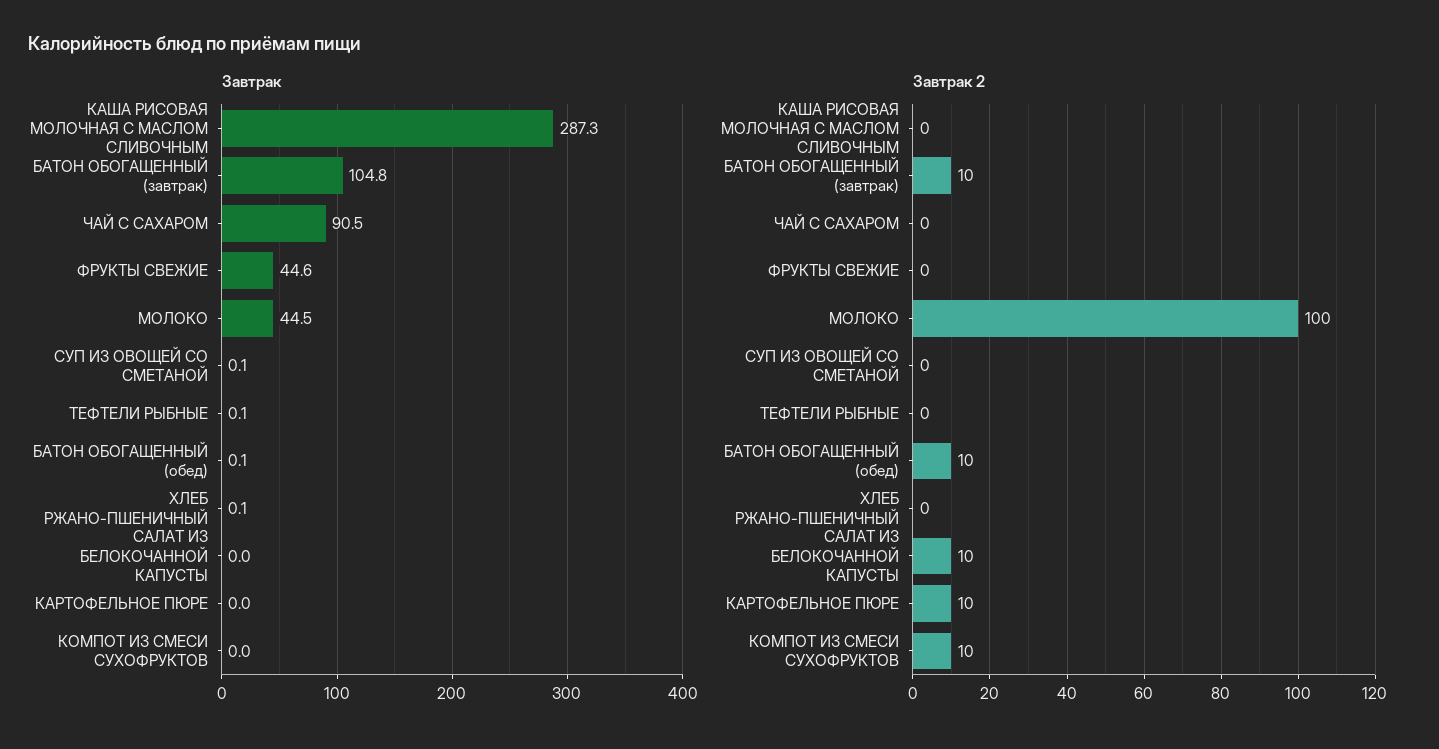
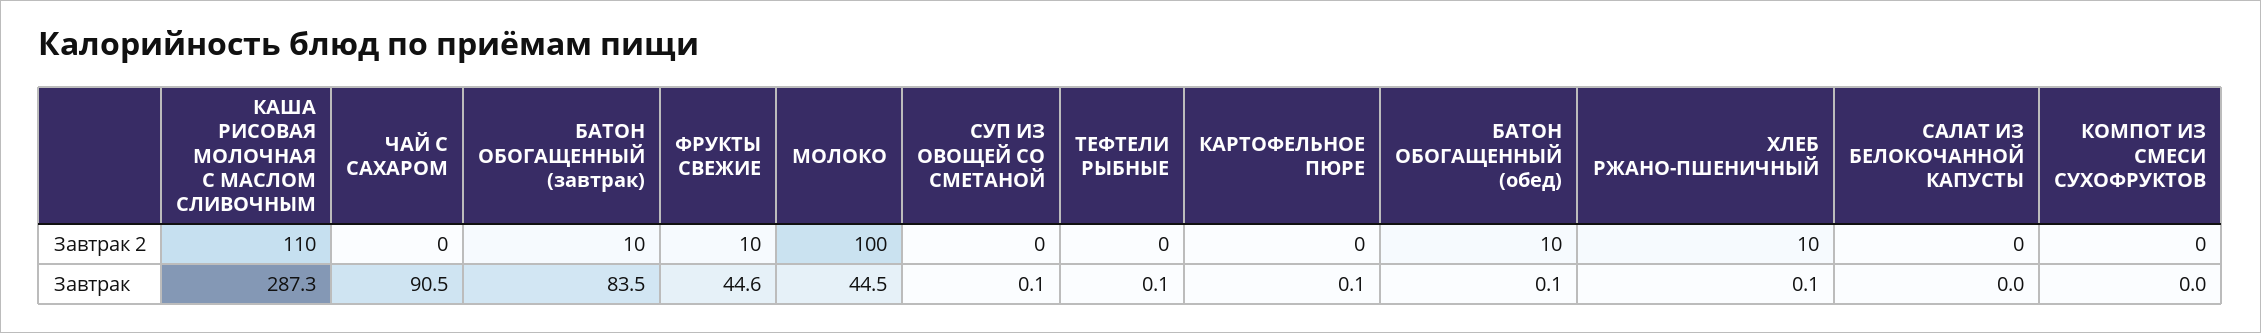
  {
    "Завтрак": {
      "КАША РИСОВАЯ МОЛОЧНАЯ С МАСЛОМ СЛИВОЧНЫМ": 287.3,
-     "БАТОН ОБОГАЩЕННЫЙ (завтрак)": 104.8,
+     "БАТОН ОБОГАЩЕННЫЙ (завтрак)": 83.5,
      "ЧАЙ С САХАРОМ": 90.5,
      "ФРУКТЫ СВЕЖИЕ": 44.6,
      "МОЛОКО": 44.5,
      "СУП ИЗ ОВОЩЕЙ СО СМЕТАНОЙ": 0.1,
      "ТЕФТЕЛИ РЫБНЫЕ": 0.1,
      "БАТОН ОБОГАЩЕННЫЙ (обед)": 0.1,
      "ХЛЕБ РЖАНО-ПШЕНИЧНЫЙ": 0.1,
      "САЛАТ ИЗ БЕЛОКОЧАННОЙ КАПУСТЫ": 0,
-     "КАРТОФЕЛЬНОЕ ПЮРЕ": 0,
+     "КАРТОФЕЛЬНОЕ ПЮРЕ": 0.1,
      "КОМПОТ ИЗ СМЕСИ СУХОФРУКТОВ": 0
    },
    "Завтрак 2": {
-     "КАША РИСОВАЯ МОЛОЧНАЯ С МАСЛОМ СЛИВОЧНЫМ": 0,
+     "КАША РИСОВАЯ МОЛОЧНАЯ С МАСЛОМ СЛИВОЧНЫМ": 110,
      "БАТОН ОБОГАЩЕННЫЙ (завтрак)": 10,
      "ЧАЙ С САХАРОМ": 0,
-     "ФРУКТЫ СВЕЖИЕ": 0,
+     "ФРУКТЫ СВЕЖИЕ": 10,
      "МОЛОКО": 100,
      "СУП ИЗ ОВОЩЕЙ СО СМЕТАНОЙ": 0,
      "ТЕФТЕЛИ РЫБНЫЕ": 0,
      "БАТОН ОБОГАЩЕННЫЙ (обед)": 10,
-     "ХЛЕБ РЖАНО-ПШЕНИЧНЫЙ": 0,
+     "ХЛЕБ РЖАНО-ПШЕНИЧНЫЙ": 10,
-     "САЛАТ ИЗ БЕЛОКОЧАННОЙ КАПУСТЫ": 10,
+     "САЛАТ ИЗ БЕЛОКОЧАННОЙ КАПУСТЫ": 0,
-     "КАРТОФЕЛЬНОЕ ПЮРЕ": 10,
+     "КАРТОФЕЛЬНОЕ ПЮРЕ": 0,
-     "КОМПОТ ИЗ СМЕСИ СУХОФРУКТОВ": 10
+     "КОМПОТ ИЗ СМЕСИ СУХОФРУКТОВ": 0
    }
  }

